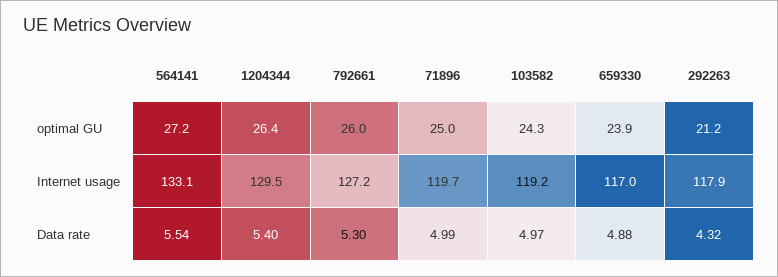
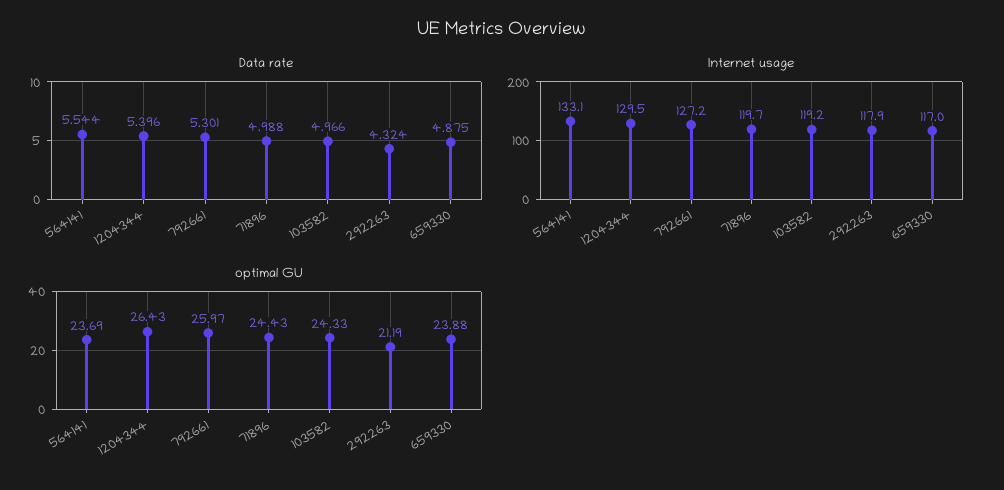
  {
    "optimal GU": {
-     "564141": 27.2,
+     "564141": 23.69,
      "1204344": 26.43,
      "792661": 25.97,
-     "71896": 25,
+     "71896": 24.43,
      "103582": 24.33,
      "659330": 23.88,
      "292263": 21.19
    },
    "Internet usage": {
      "564141": 133.1,
      "1204344": 129.5,
      "792661": 127.2,
      "71896": 119.7,
      "103582": 119.2,
      "659330": 117,
      "292263": 117.9
    },
    "Data rate": {
      "564141": 5.544,
      "1204344": 5.396,
      "792661": 5.301,
      "71896": 4.988,
      "103582": 4.966,
      "659330": 4.875,
      "292263": 4.324
    }
  }

